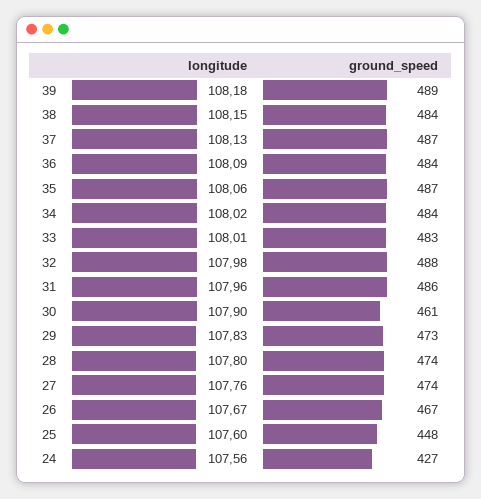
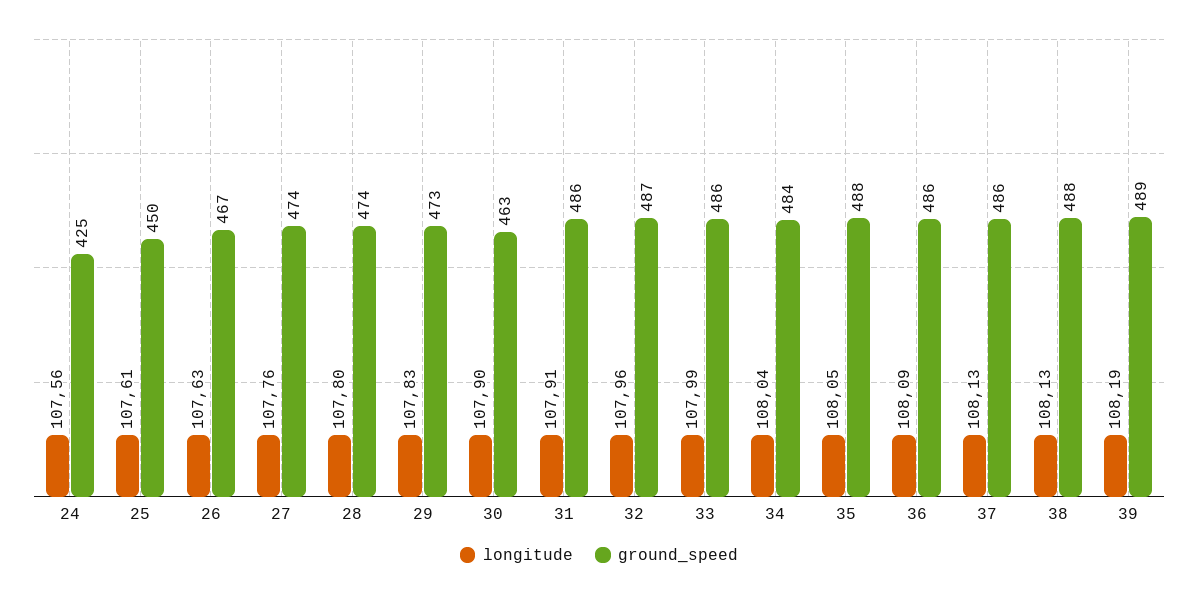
  {
    "longitude": {
-     "39": 108.18,
+     "39": 108.19,
-     "38": 108.15,
+     "38": 108.13,
      "37": 108.13,
      "36": 108.09,
-     "35": 108.06,
+     "35": 108.05,
-     "34": 108.02,
+     "34": 108.04,
-     "33": 108.01,
+     "33": 107.99,
-     "32": 107.98,
+     "32": 107.96,
-     "31": 107.96,
+     "31": 107.91,
      "30": 107.9,
      "29": 107.83,
      "28": 107.8,
      "27": 107.76,
-     "26": 107.67,
+     "26": 107.63,
-     "25": 107.6,
+     "25": 107.61,
      "24": 107.56
    },
    "ground_speed": {
      "39": 489,
-     "38": 484,
+     "38": 488,
-     "37": 487,
+     "37": 486,
-     "36": 484,
+     "36": 486,
-     "35": 487,
+     "35": 488,
      "34": 484,
-     "33": 483,
+     "33": 486,
-     "32": 488,
+     "32": 487,
      "31": 486,
-     "30": 461,
+     "30": 463,
      "29": 473,
      "28": 474,
      "27": 474,
      "26": 467,
-     "25": 448,
+     "25": 450,
-     "24": 427
+     "24": 425
    }
  }

